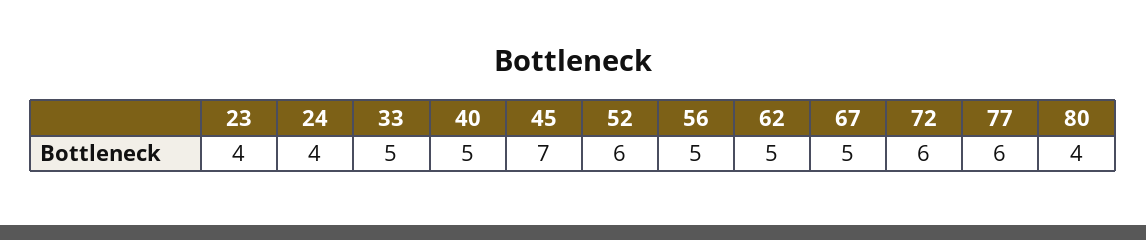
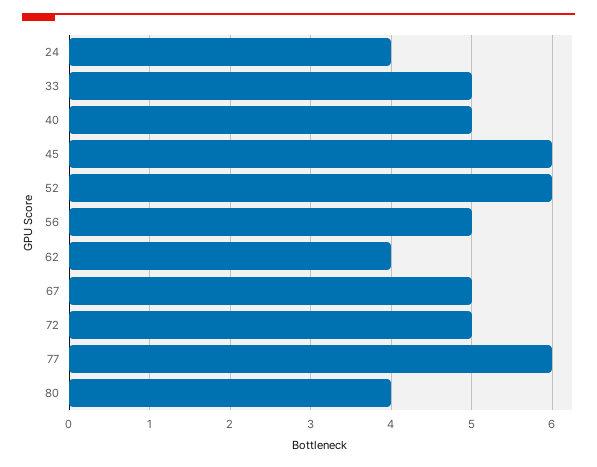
  {
-   "23": 4,
    "24": 4,
    "33": 5,
    "40": 5,
-   "45": 7,
+   "45": 6,
    "52": 6,
    "56": 5,
-   "62": 5,
+   "62": 4,
    "67": 5,
-   "72": 6,
+   "72": 5,
    "77": 6,
    "80": 4
  }

